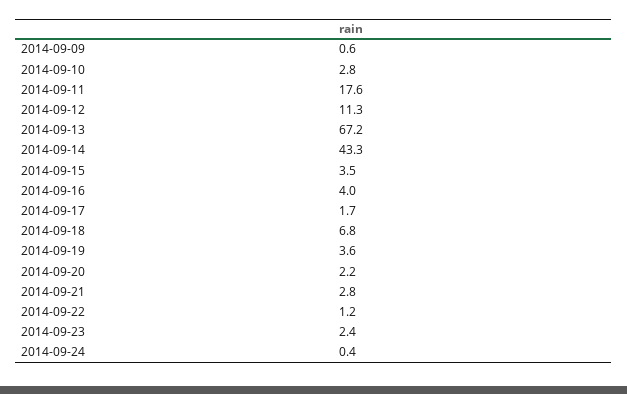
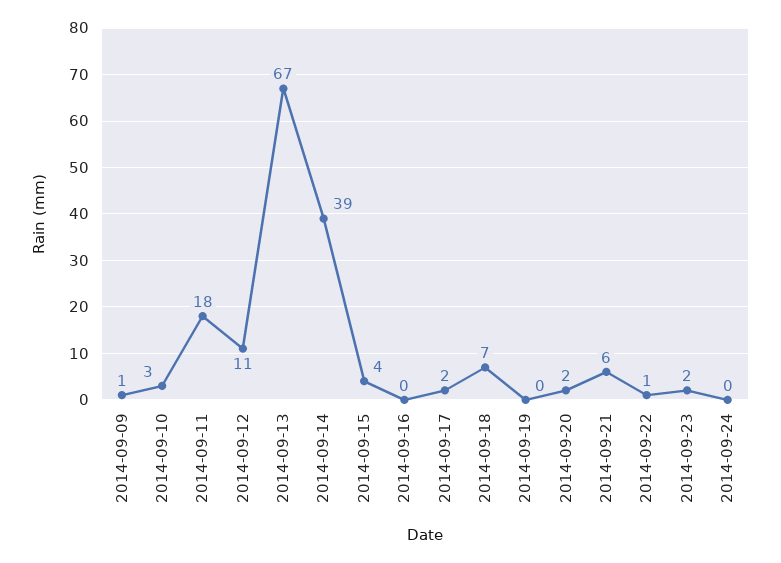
  {
    "2014-09-09": 0.6,
    "2014-09-10": 2.8,
    "2014-09-11": 17.6,
    "2014-09-12": 11.3,
    "2014-09-13": 67.2,
-   "2014-09-14": 43.3,
+   "2014-09-14": 39,
    "2014-09-15": 3.5,
-   "2014-09-16": 4,
+   "2014-09-16": 0,
    "2014-09-17": 1.7,
    "2014-09-18": 6.8,
-   "2014-09-19": 3.6,
+   "2014-09-19": 0,
    "2014-09-20": 2.2,
-   "2014-09-21": 2.8,
+   "2014-09-21": 6,
    "2014-09-22": 1.2,
    "2014-09-23": 2.4,
    "2014-09-24": 0.4
  }

